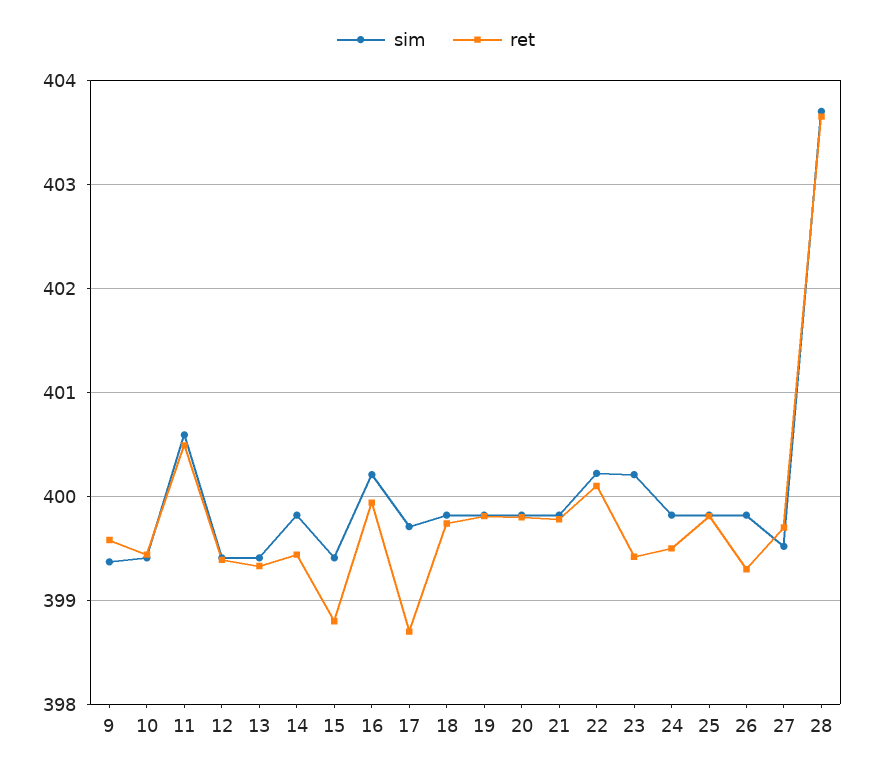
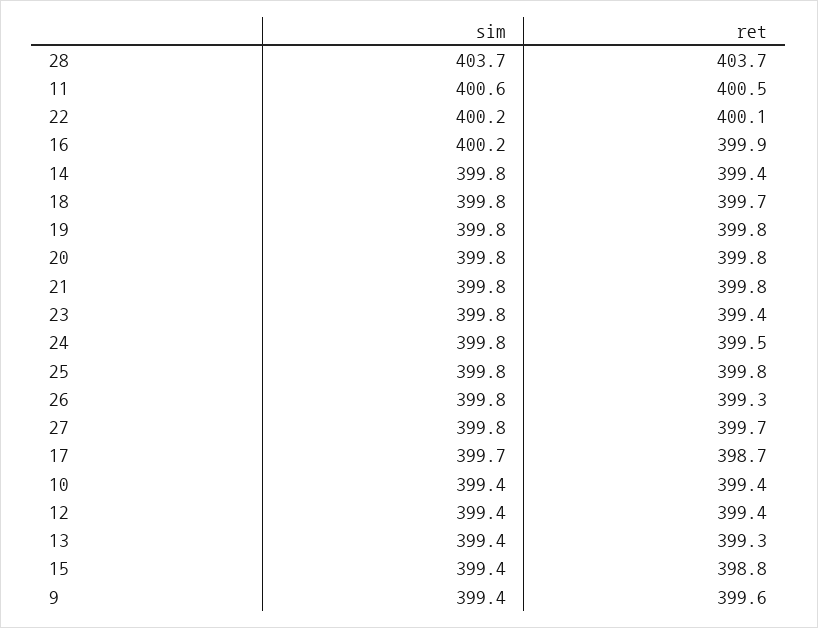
  {
    "sim": {
      "9": 399.4,
      "10": 399.4,
      "11": 400.6,
      "12": 399.4,
      "13": 399.4,
      "14": 399.8,
      "15": 399.4,
      "16": 400.2,
      "17": 399.7,
      "18": 399.8,
      "19": 399.8,
      "20": 399.8,
      "21": 399.8,
      "22": 400.2,
-     "23": 400.2,
+     "23": 399.8,
      "24": 399.8,
      "25": 399.8,
      "26": 399.8,
-     "27": 399.5,
+     "27": 399.8,
      "28": 403.7
    },
    "ret": {
      "9": 399.6,
      "10": 399.4,
      "11": 400.5,
      "12": 399.4,
      "13": 399.3,
      "14": 399.4,
      "15": 398.8,
      "16": 399.9,
      "17": 398.7,
      "18": 399.7,
      "19": 399.8,
      "20": 399.8,
      "21": 399.8,
      "22": 400.1,
      "23": 399.4,
      "24": 399.5,
      "25": 399.8,
      "26": 399.3,
      "27": 399.7,
      "28": 403.7
    }
  }

